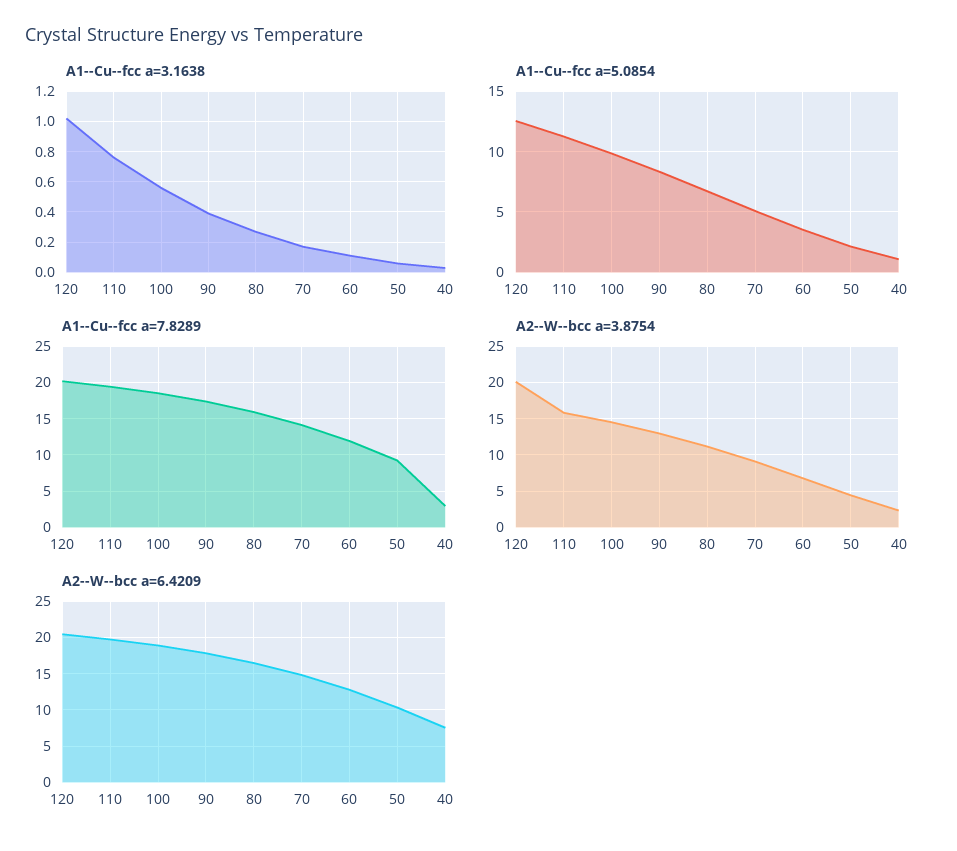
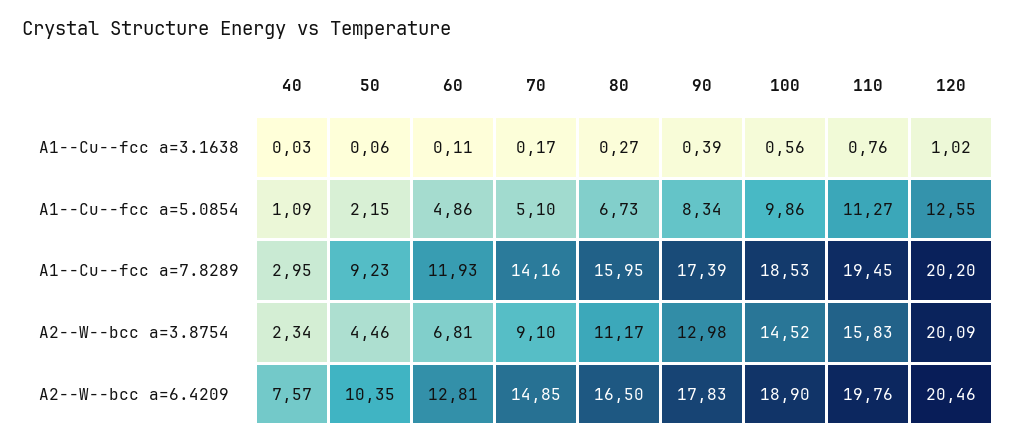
  {
    "A1--Cu--fcc a=3.1638": {
      "120": 1.02,
      "110": 0.76,
      "100": 0.56,
      "90": 0.39,
      "80": 0.27,
      "70": 0.17,
      "60": 0.11,
      "50": 0.06,
      "40": 0.03
    },
    "A1--Cu--fcc a=5.0854": {
      "120": 12.55,
      "110": 11.27,
      "100": 9.86,
      "90": 8.34,
      "80": 6.73,
      "70": 5.1,
-     "60": 3.5,
+     "60": 4.86,
      "50": 2.15,
      "40": 1.09
    },
    "A1--Cu--fcc a=7.8289": {
      "120": 20.2,
      "110": 19.45,
      "100": 18.53,
      "90": 17.39,
      "80": 15.95,
      "70": 14.16,
      "60": 11.93,
      "50": 9.23,
      "40": 2.95
    },
    "A2--W--bcc a=3.8754": {
      "120": 20.09,
      "110": 15.83,
      "100": 14.52,
      "90": 12.98,
      "80": 11.17,
      "70": 9.1,
      "60": 6.81,
      "50": 4.46,
      "40": 2.34
    },
    "A2--W--bcc a=6.4209": {
      "120": 20.46,
      "110": 19.76,
      "100": 18.9,
      "90": 17.83,
      "80": 16.5,
      "70": 14.85,
      "60": 12.81,
      "50": 10.35,
      "40": 7.57
    }
  }

